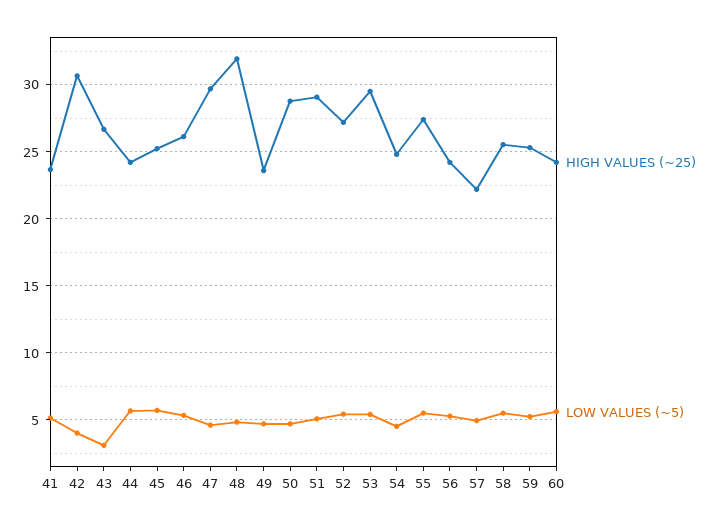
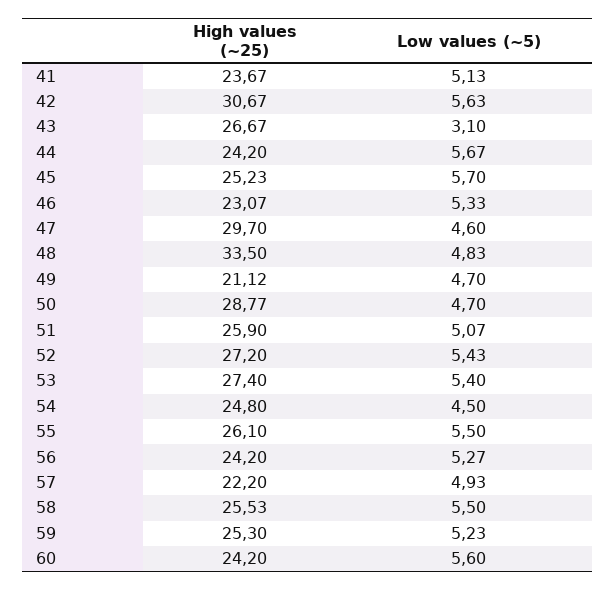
  {
    "HIGH VALUES (~25)": {
      "41": 23.67,
      "42": 30.67,
      "43": 26.67,
      "44": 24.2,
      "45": 25.23,
-     "46": 26,
+     "46": 23.07,
      "47": 29.7,
-     "48": 32,
+     "48": 33.5,
-     "49": 23.5,
+     "49": 21.12,
      "50": 28.77,
-     "51": 29,
+     "51": 25.9,
      "52": 27.2,
-     "53": 29.5,
+     "53": 27.4,
      "54": 24.8,
-     "55": 27.5,
+     "55": 26.1,
      "56": 24.2,
      "57": 22.2,
      "58": 25.53,
      "59": 25.3,
      "60": 24.2
    },
    "LOW VALUES (~5)": {
      "41": 5.13,
-     "42": 4,
+     "42": 5.63,
      "43": 3.1,
      "44": 5.67,
      "45": 5.7,
      "46": 5.33,
      "47": 4.6,
      "48": 4.83,
      "49": 4.7,
      "50": 4.7,
      "51": 5.07,
      "52": 5.43,
      "53": 5.4,
      "54": 4.5,
      "55": 5.5,
      "56": 5.27,
      "57": 4.93,
      "58": 5.5,
      "59": 5.23,
      "60": 5.6
    }
  }

